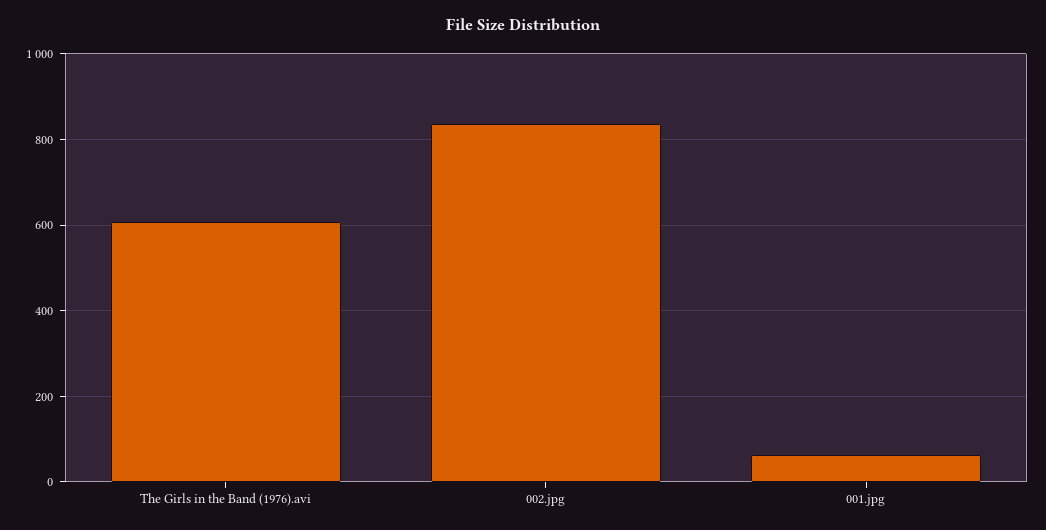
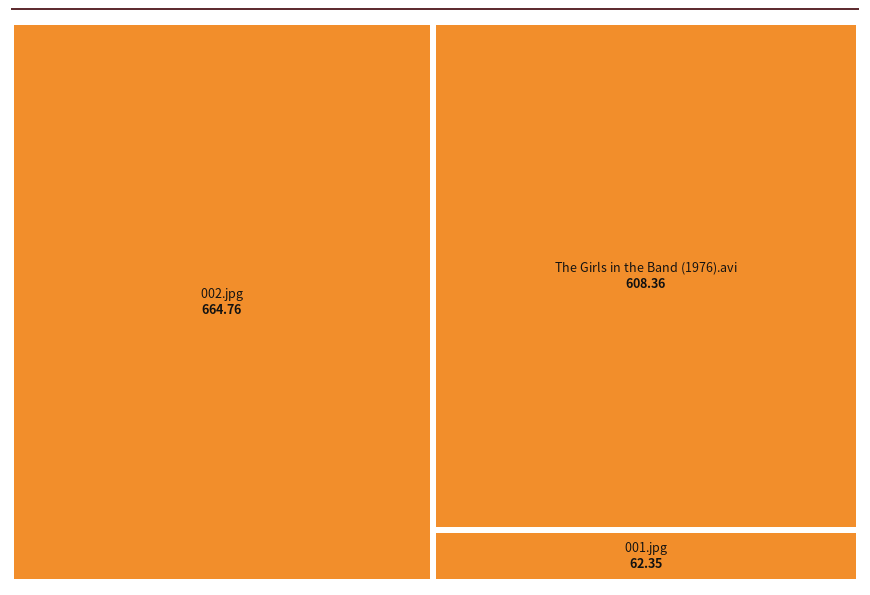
  {
    "The Girls in the Band (1976).avi": 608.36,
-   "002.jpg": 840,
+   "002.jpg": 664.76,
    "001.jpg": 62.35
  }

